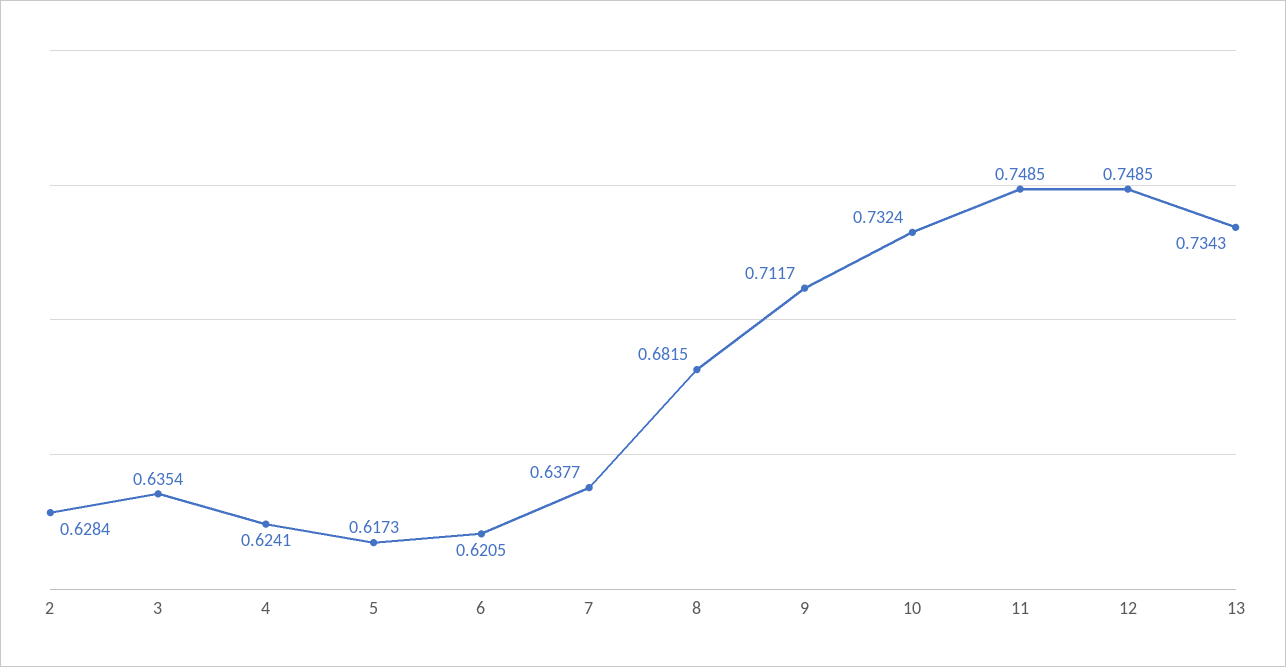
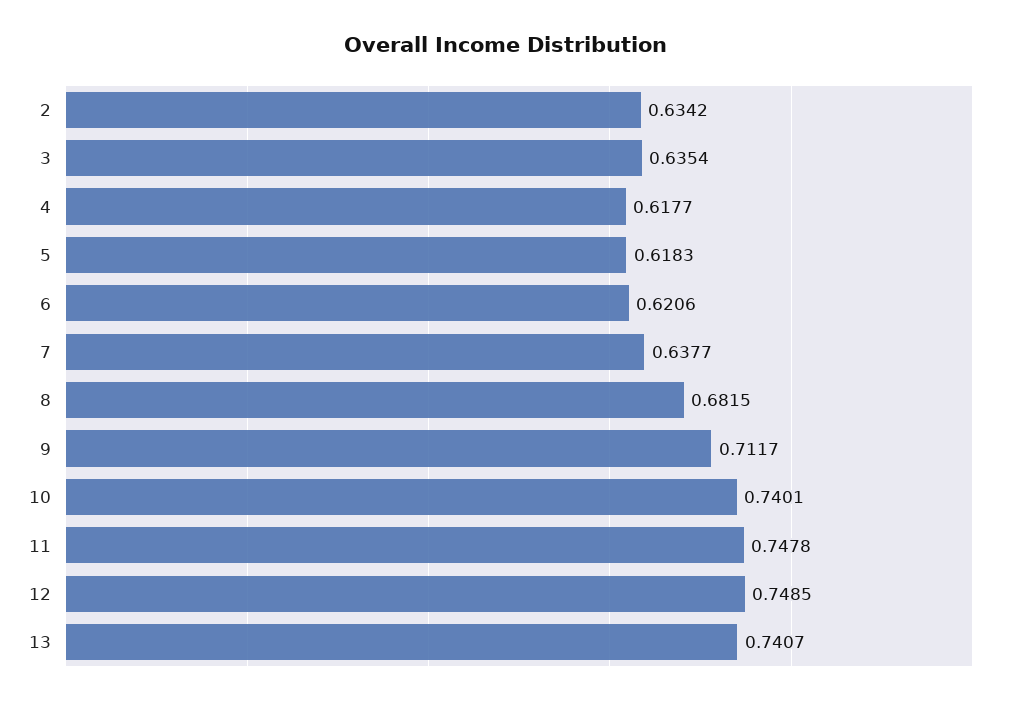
  {
-   "2": 0.6284,
+   "2": 0.6342,
    "3": 0.6354,
-   "4": 0.6241,
+   "4": 0.6177,
-   "5": 0.6173,
+   "5": 0.6183,
-   "6": 0.6205,
+   "6": 0.6206,
    "7": 0.6377,
    "8": 0.6815,
    "9": 0.7117,
-   "10": 0.7324,
+   "10": 0.7401,
-   "11": 0.7485,
+   "11": 0.7478,
    "12": 0.7485,
-   "13": 0.7343
+   "13": 0.7407
  }

